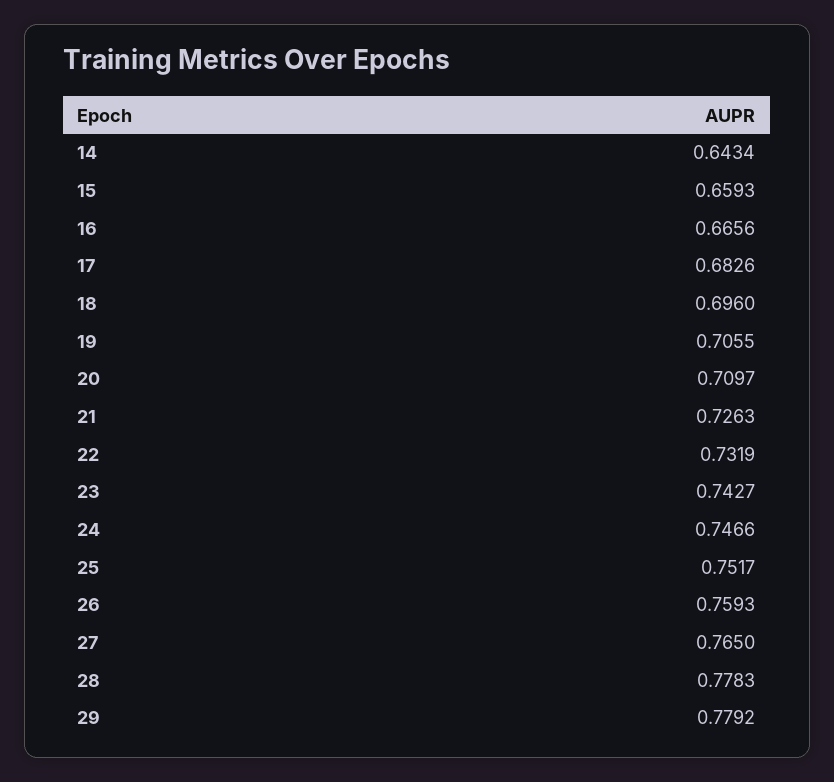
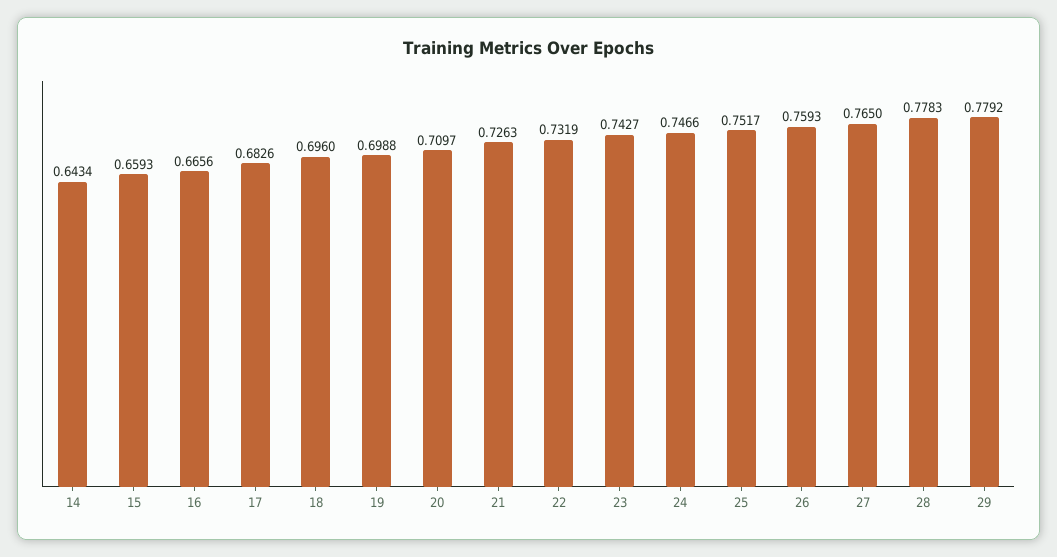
  {
    "14": 0.6434,
    "15": 0.6593,
    "16": 0.6656,
    "17": 0.6826,
    "18": 0.696,
-   "19": 0.7055,
+   "19": 0.6988,
    "20": 0.7097,
    "21": 0.7263,
    "22": 0.7319,
    "23": 0.7427,
    "24": 0.7466,
    "25": 0.7517,
    "26": 0.7593,
    "27": 0.765,
    "28": 0.7783,
    "29": 0.7792
  }

